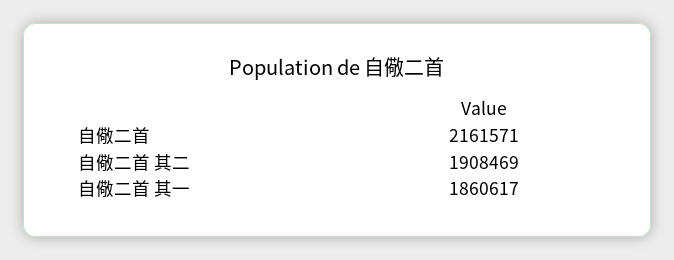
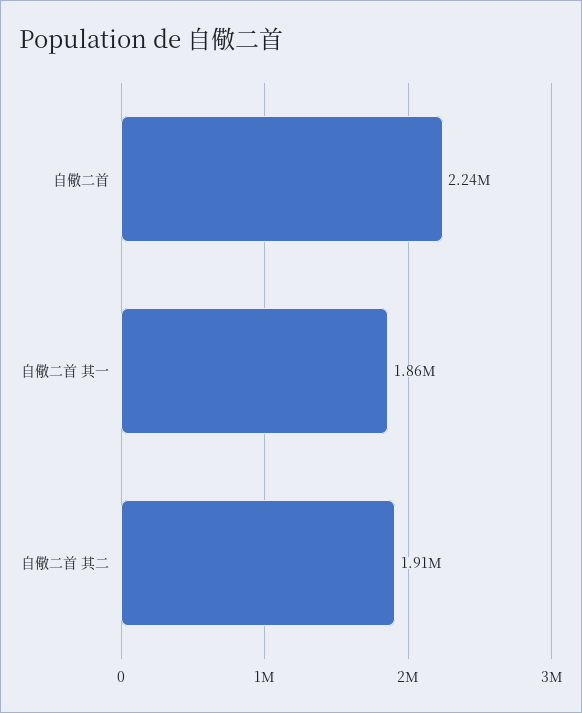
  {
-   "自儆二首": 2161571,
+   "自儆二首": 2240000,
    "自儆二首 其二": 1908469,
    "自儆二首 其一": 1860617
  }

